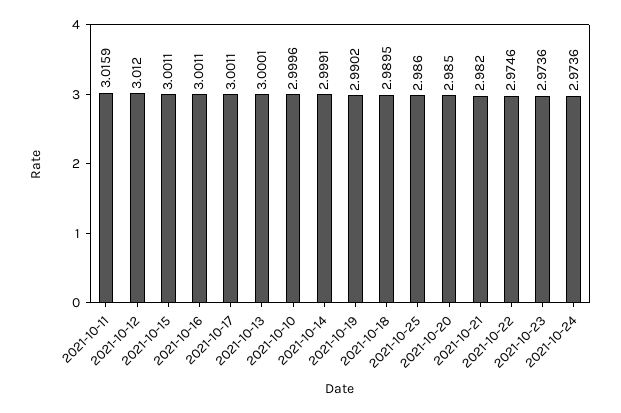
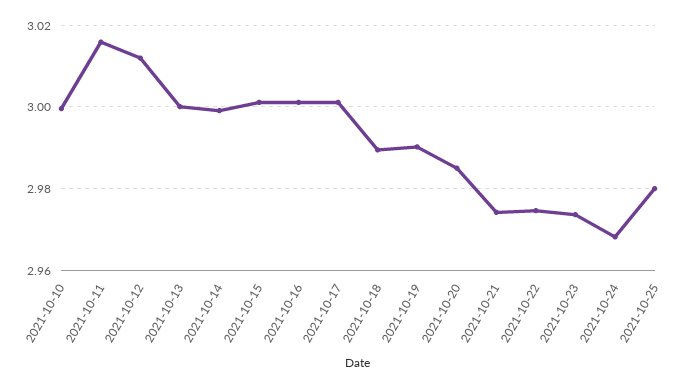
  {
    "2021-10-11": 3.0159,
    "2021-10-12": 3.012,
    "2021-10-15": 3.0011,
    "2021-10-16": 3.0011,
    "2021-10-17": 3.0011,
    "2021-10-13": 3.0001,
    "2021-10-10": 2.9996,
    "2021-10-14": 2.9991,
    "2021-10-19": 2.9902,
    "2021-10-18": 2.9895,
-   "2021-10-25": 2.986,
+   "2021-10-25": 2.98,
    "2021-10-20": 2.985,
-   "2021-10-21": 2.982,
+   "2021-10-21": 2.974,
    "2021-10-22": 2.9746,
    "2021-10-23": 2.9736,
-   "2021-10-24": 2.9736
+   "2021-10-24": 2.968
  }

